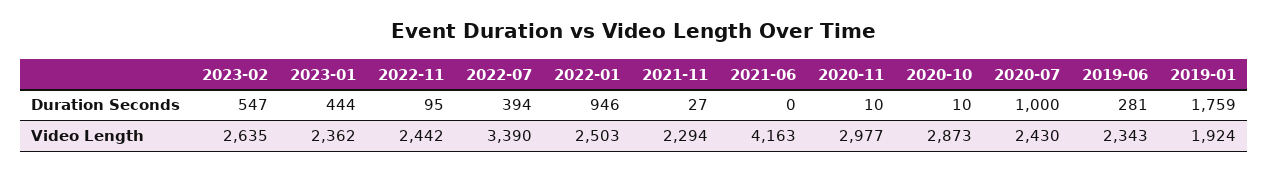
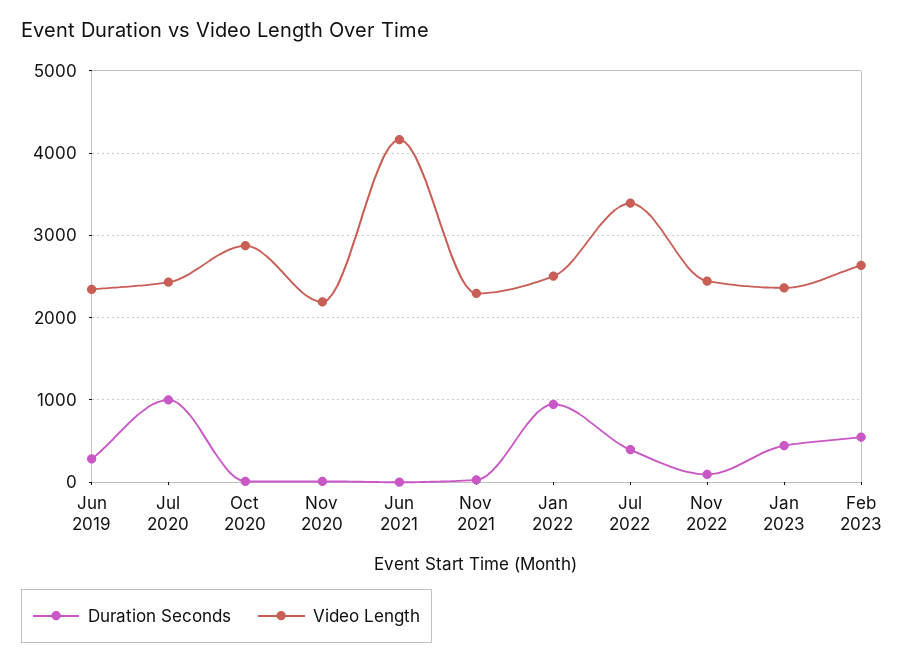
  {
    "Duration Seconds": {
      "2023-02": 547,
      "2023-01": 444,
      "2022-11": 95,
      "2022-07": 394,
      "2022-01": 946,
      "2021-11": 27,
      "2021-06": 0,
      "2020-11": 10,
      "2020-10": 10,
      "2020-07": 1000,
-     "2019-06": 281,
+     "2019-06": 281
-     "2019-01": 1759
    },
    "Video Length": {
      "2023-02": 2635,
      "2023-01": 2362,
      "2022-11": 2442,
      "2022-07": 3390,
      "2022-01": 2503,
      "2021-11": 2294,
      "2021-06": 4163,
-     "2020-11": 2977,
+     "2020-11": 2200,
      "2020-10": 2873,
      "2020-07": 2430,
-     "2019-06": 2343,
+     "2019-06": 2343
-     "2019-01": 1924
    }
  }

